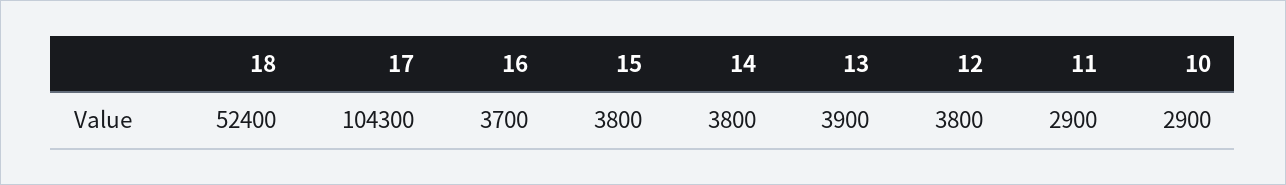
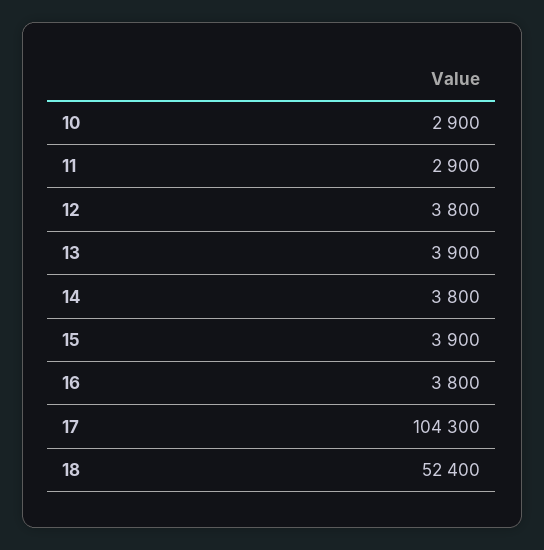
  {
    "18": 52400,
    "17": 104300,
-   "16": 3700,
+   "16": 3800,
-   "15": 3800,
+   "15": 3900,
    "14": 3800,
    "13": 3900,
    "12": 3800,
    "11": 2900,
    "10": 2900
  }

